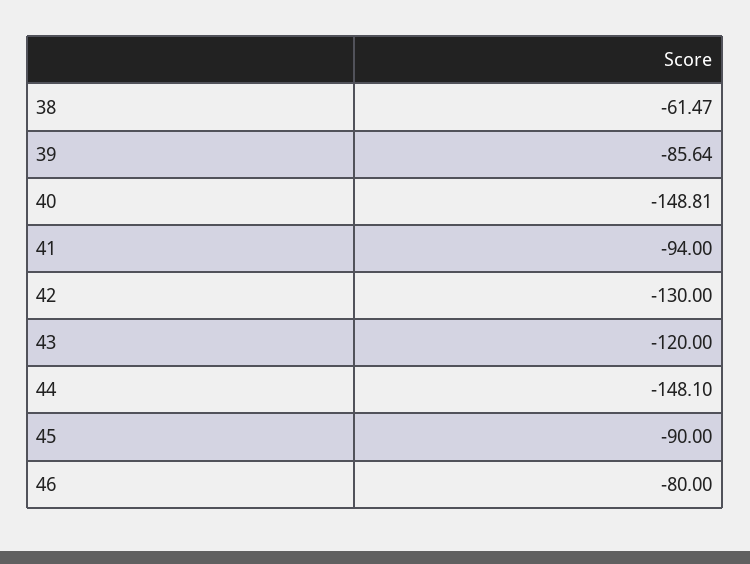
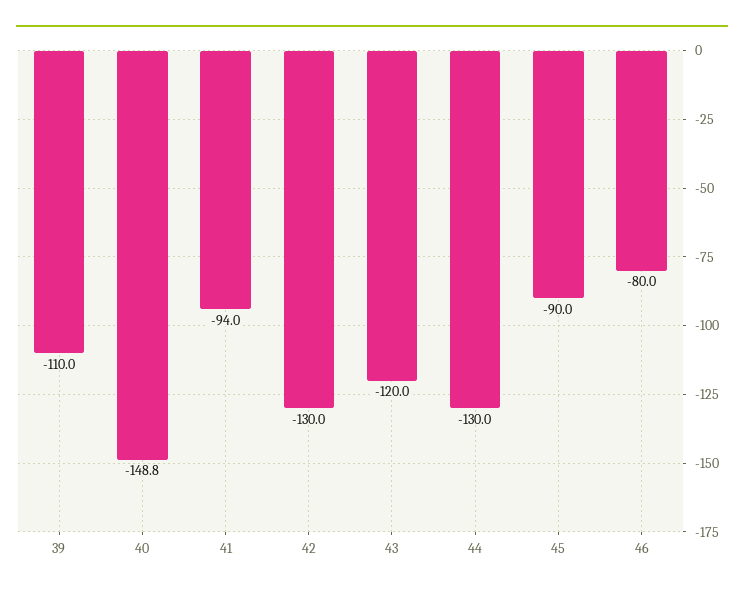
  {
-   "38": -61.47,
-   "39": -85.64,
+   "39": -110,
    "40": -148.81,
    "41": -94,
    "42": -130,
    "43": -120,
-   "44": -148.1,
+   "44": -130,
    "45": -90,
    "46": -80
  }

